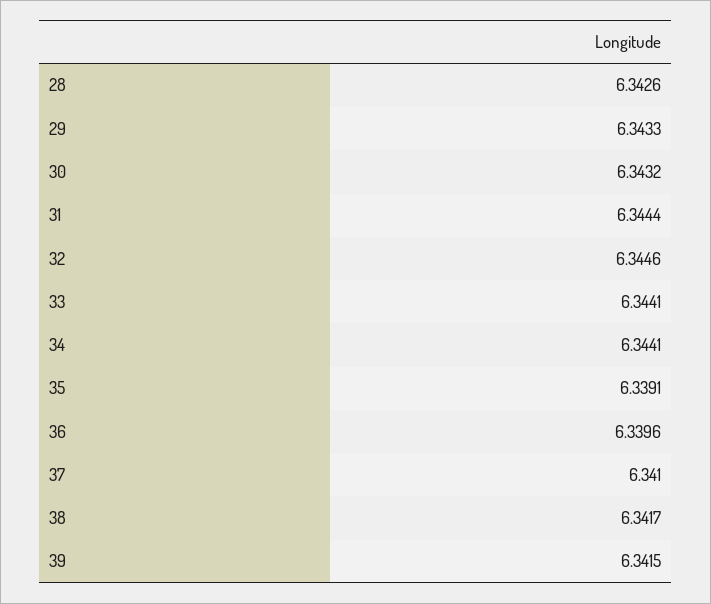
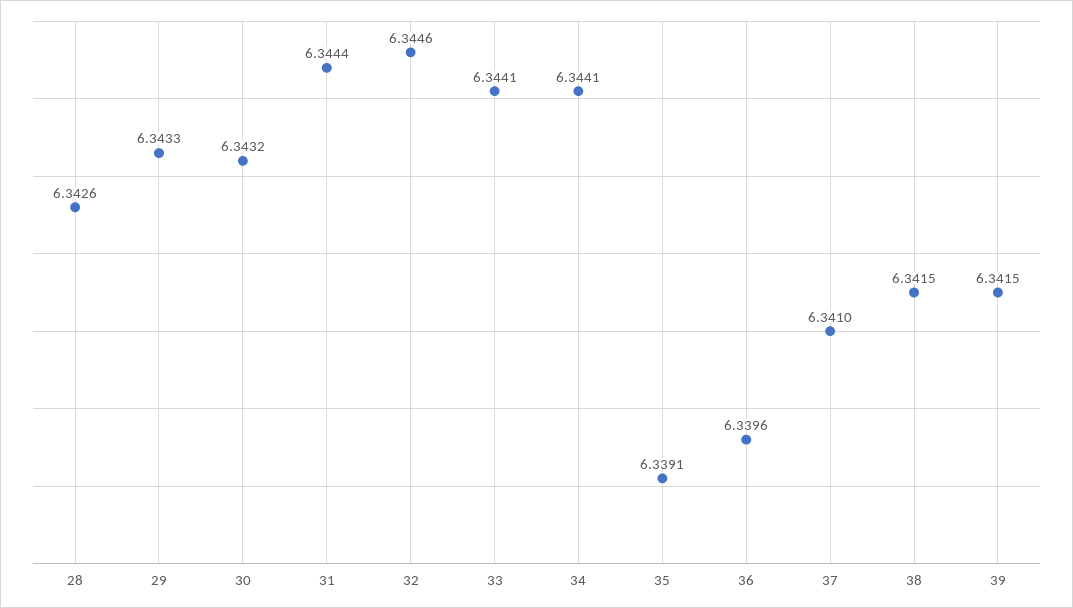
  {
    "28": 6.3426,
    "29": 6.3433,
    "30": 6.3432,
    "31": 6.3444,
    "32": 6.3446,
    "33": 6.3441,
    "34": 6.3441,
    "35": 6.3391,
    "36": 6.3396,
    "37": 6.341,
-   "38": 6.3417,
+   "38": 6.3415,
    "39": 6.3415
  }

